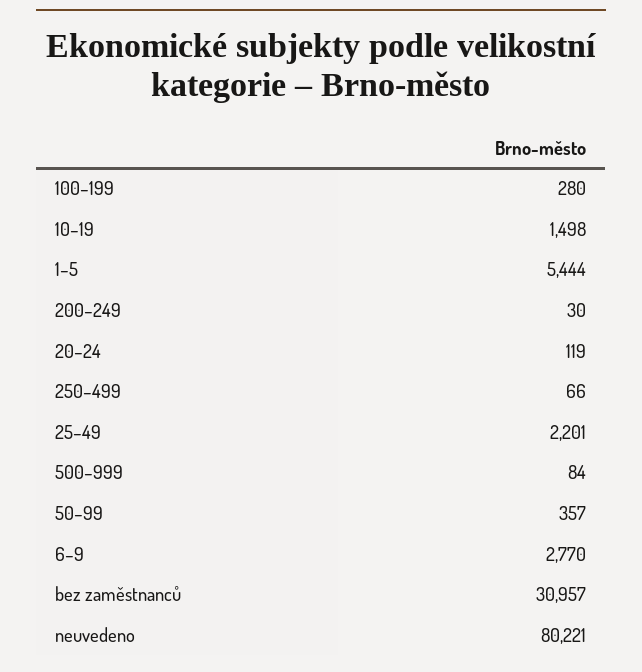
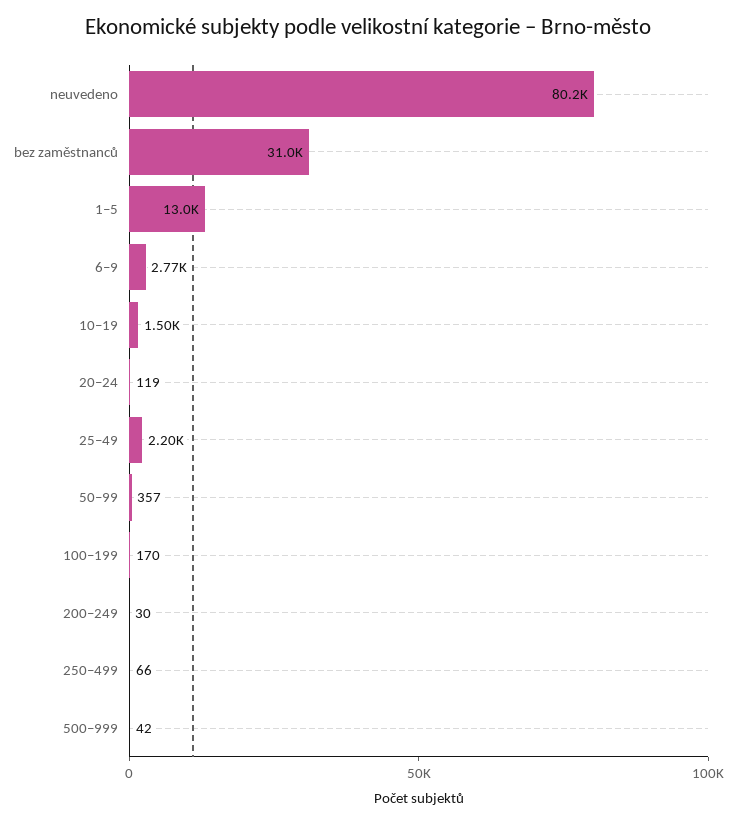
  {
-   "100–199": 280,
+   "100–199": 170,
    "10–19": 1498,
-   "1–5": 5444,
+   "1–5": 13000,
    "200–249": 30,
    "20–24": 119,
    "250–499": 66,
    "25–49": 2201,
-   "500–999": 84,
+   "500–999": 42,
    "50–99": 357,
    "6–9": 2770,
    "bez zaměstnanců": 30957,
    "neuvedeno": 80221
  }

